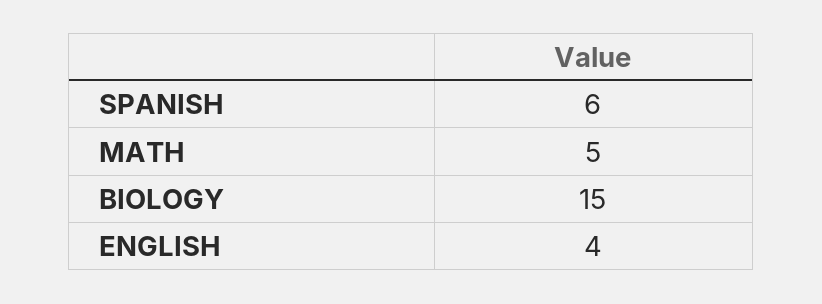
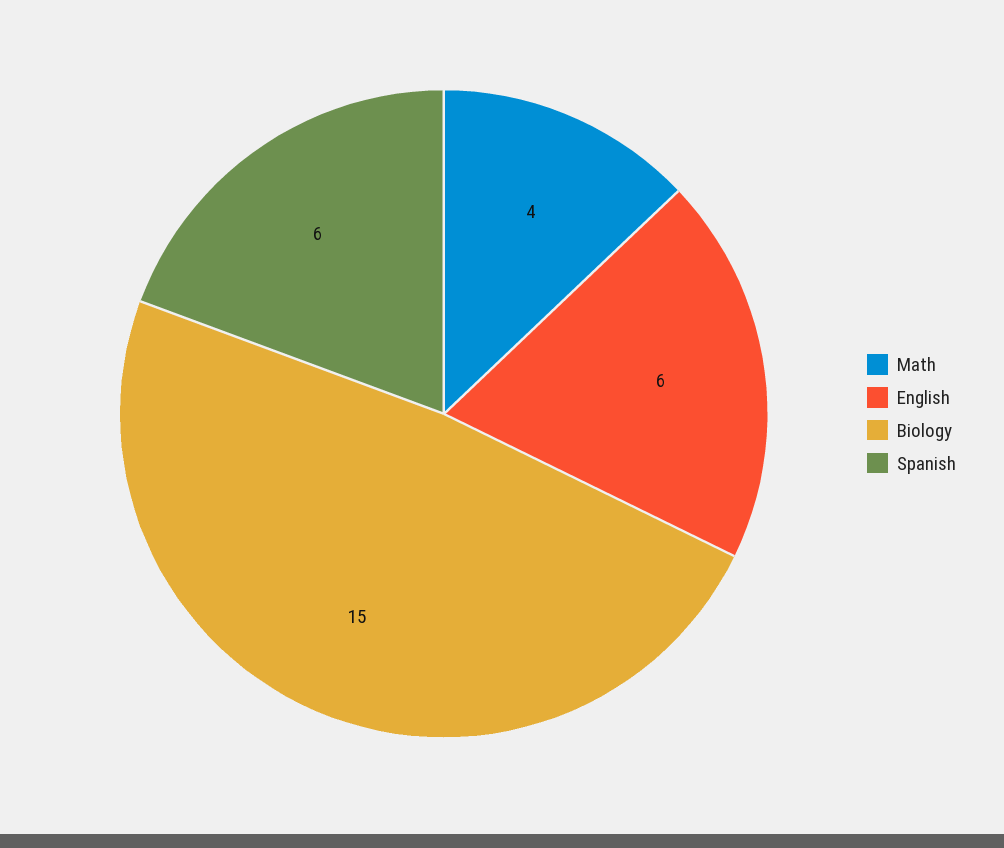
  {
    "SPANISH": 6,
-   "MATH": 5,
+   "MATH": 4,
    "BIOLOGY": 15,
-   "ENGLISH": 4
+   "ENGLISH": 6
  }

